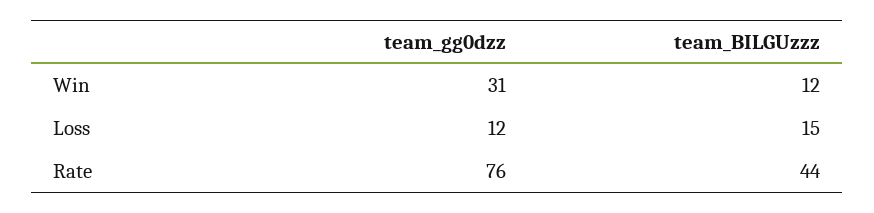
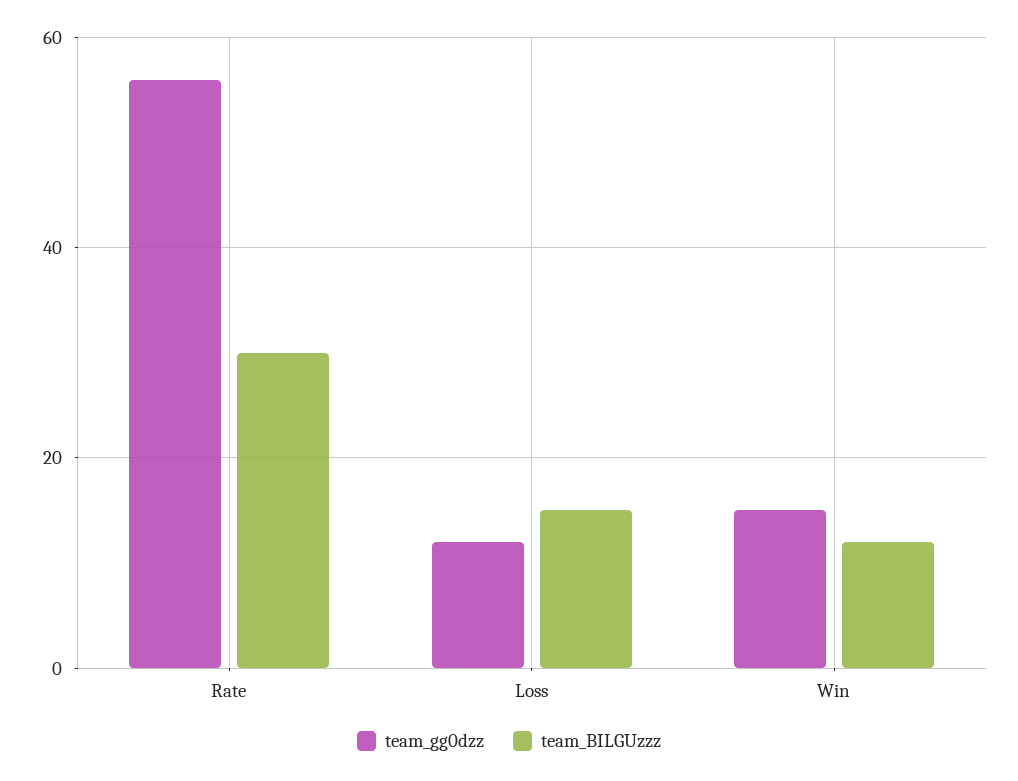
  {
    "team_gg0dzz": {
-     "Win": 31,
+     "Win": 15,
      "Loss": 12,
-     "Rate": 76
+     "Rate": 55
    },
    "team_BILGUzzz": {
      "Win": 12,
      "Loss": 15,
-     "Rate": 44
+     "Rate": 30
    }
  }

